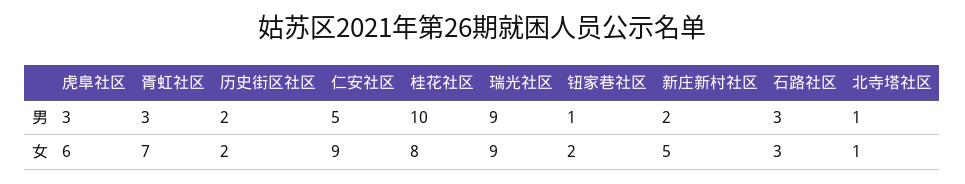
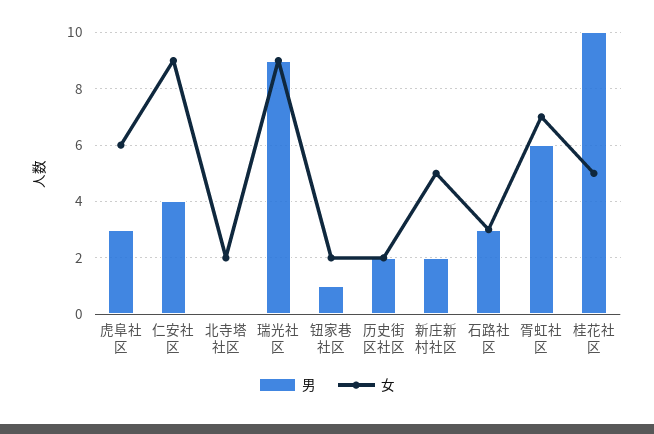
  {
    "男": {
      "虎阜社区": 3,
-     "胥虹社区": 3,
+     "胥虹社区": 6,
      "历史街区社区": 2,
-     "仁安社区": 5,
+     "仁安社区": 4,
      "桂花社区": 10,
      "瑞光社区": 9,
      "钮家巷社区": 1,
      "新庄新村社区": 2,
      "石路社区": 3,
-     "北寺塔社区": 1
+     "北寺塔社区": 0
    },
    "女": {
      "虎阜社区": 6,
      "胥虹社区": 7,
      "历史街区社区": 2,
      "仁安社区": 9,
-     "桂花社区": 8,
+     "桂花社区": 5,
      "瑞光社区": 9,
      "钮家巷社区": 2,
      "新庄新村社区": 5,
      "石路社区": 3,
-     "北寺塔社区": 1
+     "北寺塔社区": 2
    }
  }

